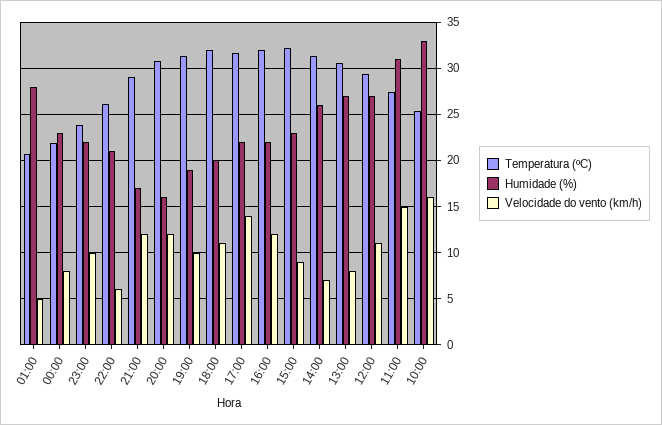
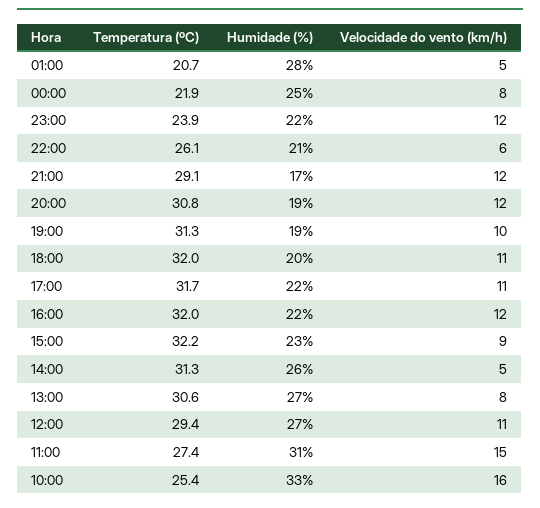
  {
    "Temperatura (ºC)": {
      "01:00": 20.7,
      "00:00": 21.9,
      "23:00": 23.9,
      "22:00": 26.1,
      "21:00": 29.1,
      "20:00": 30.8,
      "19:00": 31.3,
      "18:00": 32,
      "17:00": 31.7,
      "16:00": 32,
      "15:00": 32.2,
      "14:00": 31.3,
      "13:00": 30.6,
      "12:00": 29.4,
      "11:00": 27.4,
      "10:00": 25.4
    },
    "Humidade (%)": {
      "01:00": 28,
-     "00:00": 23,
+     "00:00": 25,
      "23:00": 22,
      "22:00": 21,
      "21:00": 17,
-     "20:00": 16,
+     "20:00": 19,
      "19:00": 19,
      "18:00": 20,
      "17:00": 22,
      "16:00": 22,
      "15:00": 23,
      "14:00": 26,
      "13:00": 27,
      "12:00": 27,
      "11:00": 31,
      "10:00": 33
    },
    "Velocidade do vento (km/h)": {
      "01:00": 5,
      "00:00": 8,
-     "23:00": 10,
+     "23:00": 12,
      "22:00": 6,
      "21:00": 12,
      "20:00": 12,
      "19:00": 10,
      "18:00": 11,
-     "17:00": 14,
+     "17:00": 11,
      "16:00": 12,
      "15:00": 9,
-     "14:00": 7,
+     "14:00": 5,
      "13:00": 8,
      "12:00": 11,
      "11:00": 15,
      "10:00": 16
    }
  }

